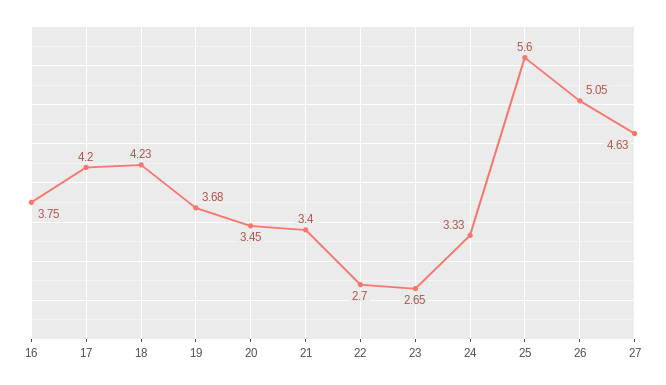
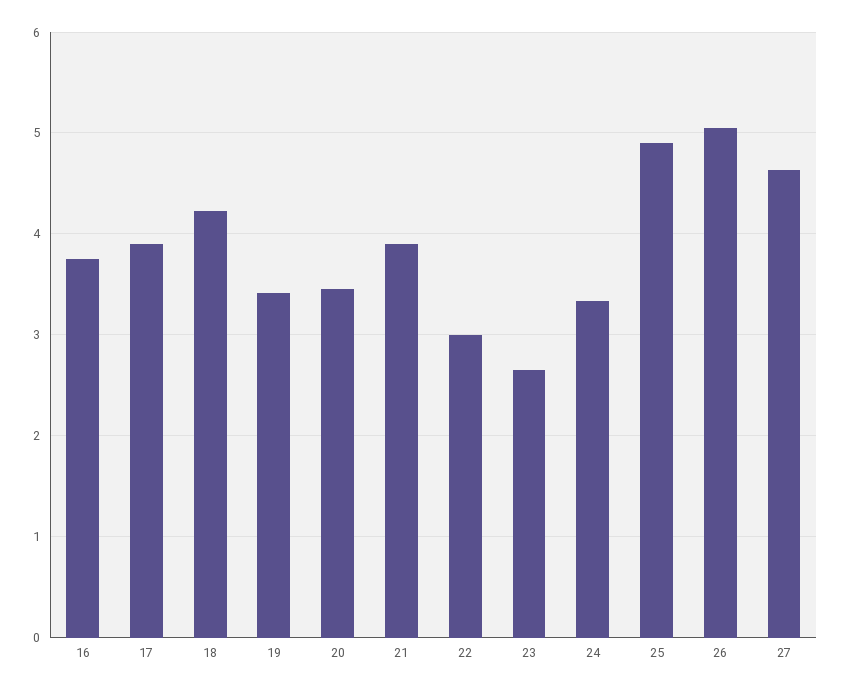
  {
    "16": 3.75,
-   "17": 4.2,
+   "17": 3.9,
    "18": 4.23,
-   "19": 3.68,
+   "19": 3.4,
    "20": 3.45,
-   "21": 3.4,
+   "21": 3.9,
-   "22": 2.7,
+   "22": 3,
    "23": 2.65,
    "24": 3.33,
-   "25": 5.6,
+   "25": 4.9,
    "26": 5.05,
    "27": 4.63
  }

